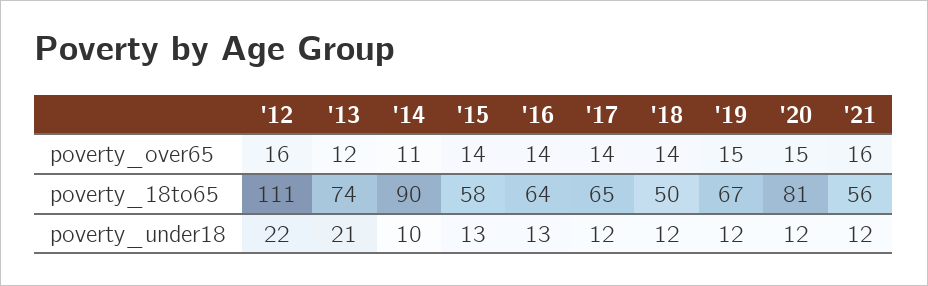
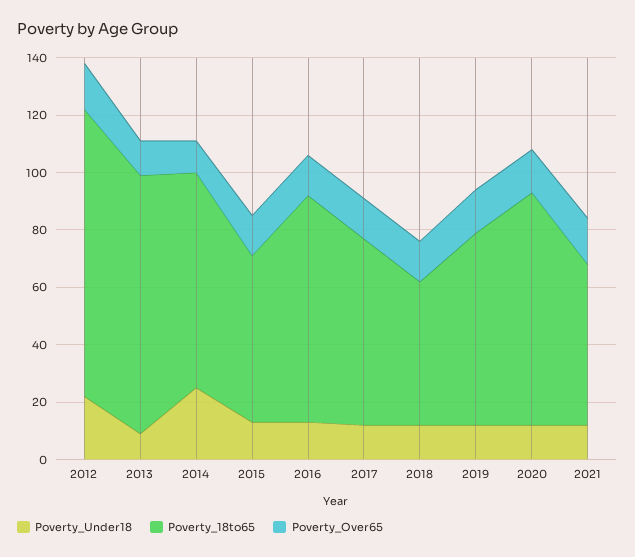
  {
    "poverty_over65": {
      "'12": 16,
      "'13": 12,
      "'14": 11,
      "'15": 14,
      "'16": 14,
      "'17": 14,
      "'18": 14,
      "'19": 15,
      "'20": 15,
      "'21": 16
    },
    "poverty_18to65": {
-     "'12": 111,
+     "'12": 100,
-     "'13": 74,
+     "'13": 90,
-     "'14": 90,
+     "'14": 75,
      "'15": 58,
-     "'16": 64,
+     "'16": 80,
      "'17": 65,
      "'18": 50,
      "'19": 67,
      "'20": 81,
      "'21": 56
    },
    "poverty_under18": {
      "'12": 22,
-     "'13": 21,
+     "'13": 10,
-     "'14": 10,
+     "'14": 25,
      "'15": 13,
      "'16": 13,
      "'17": 12,
      "'18": 12,
      "'19": 12,
      "'20": 12,
      "'21": 12
    }
  }

